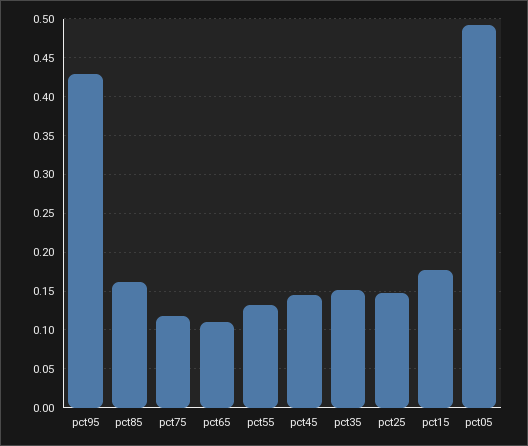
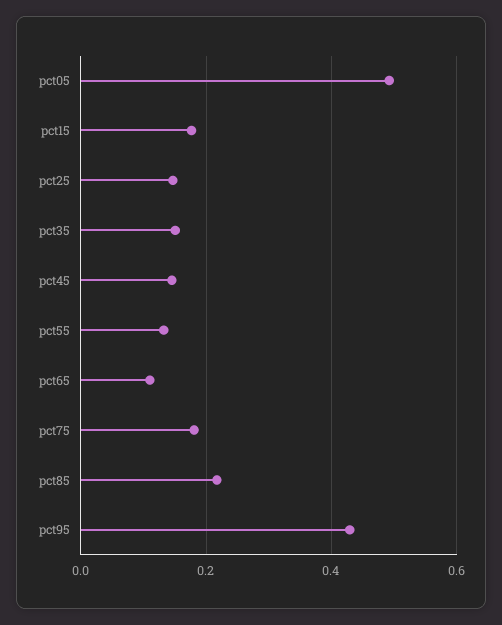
  {
    "pct95": 0.43,
-   "pct85": 0.16,
+   "pct85": 0.22,
-   "pct75": 0.12,
+   "pct75": 0.18,
    "pct65": 0.11,
    "pct55": 0.13,
    "pct45": 0.15,
    "pct35": 0.15,
    "pct25": 0.15,
    "pct15": 0.18,
    "pct05": 0.49
  }

